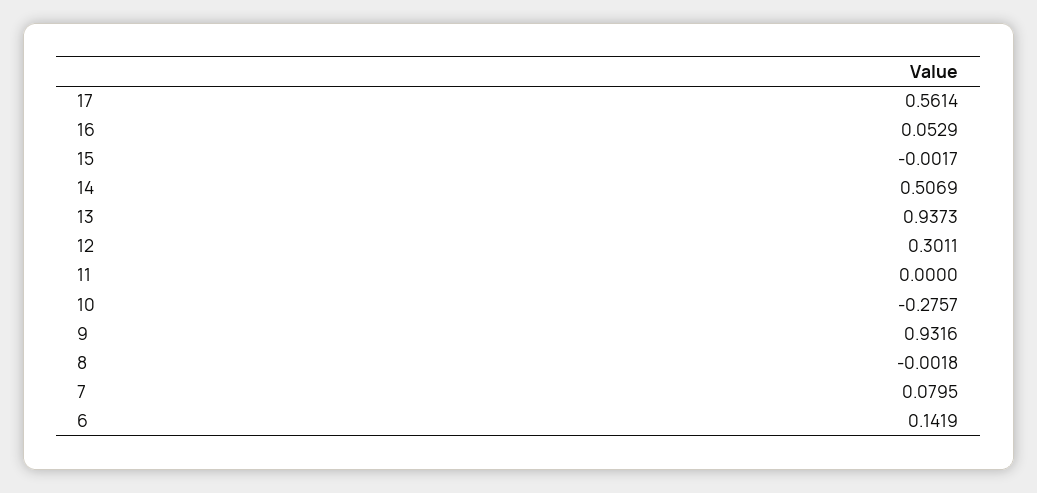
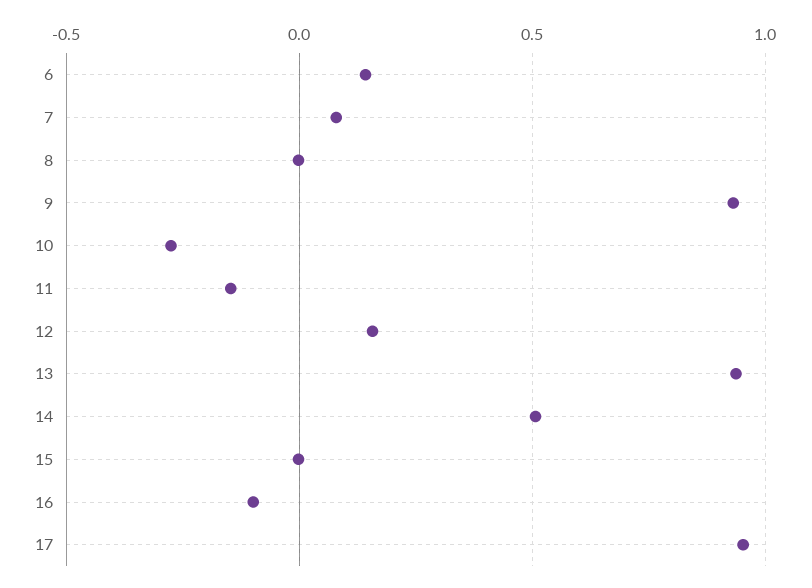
  {
-   "17": 0.5614,
+   "17": 0.95,
-   "16": 0.0529,
+   "16": -0.1,
    "15": -0.0017,
    "14": 0.5069,
    "13": 0.9373,
-   "12": 0.3011,
+   "12": 0.15,
-   "11": 0,
+   "11": -0.15,
    "10": -0.2757,
    "9": 0.9316,
    "8": -0.0018,
    "7": 0.0795,
    "6": 0.1419
  }

